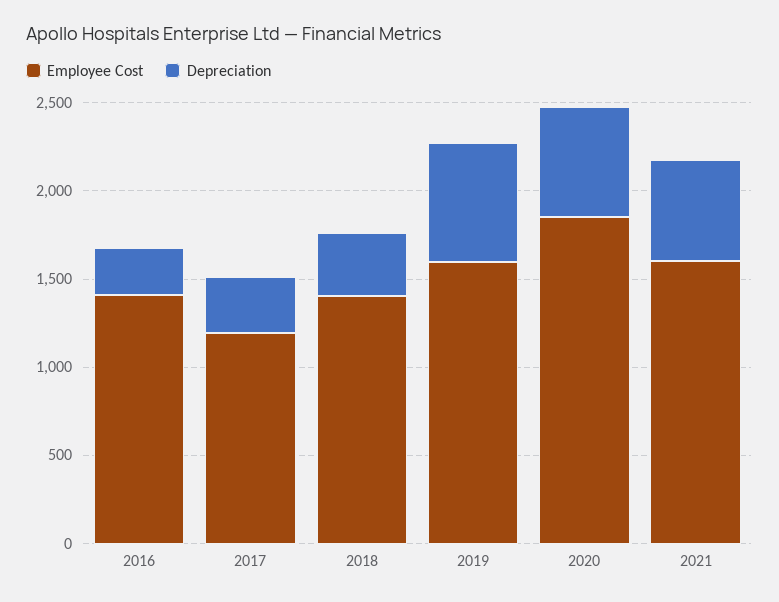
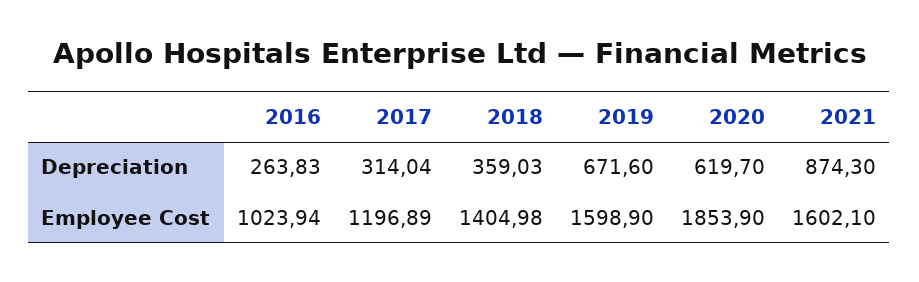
  {
    "Employee Cost": {
-     "2016": 1400,
+     "2016": 1023.94,
      "2017": 1196.89,
      "2018": 1404.98,
      "2019": 1598.9,
      "2020": 1853.9,
      "2021": 1602.1
    },
    "Depreciation": {
      "2016": 263.83,
      "2017": 314.04,
      "2018": 359.03,
      "2019": 671.6,
      "2020": 619.7,
-     "2021": 600
+     "2021": 874.3
    }
  }

